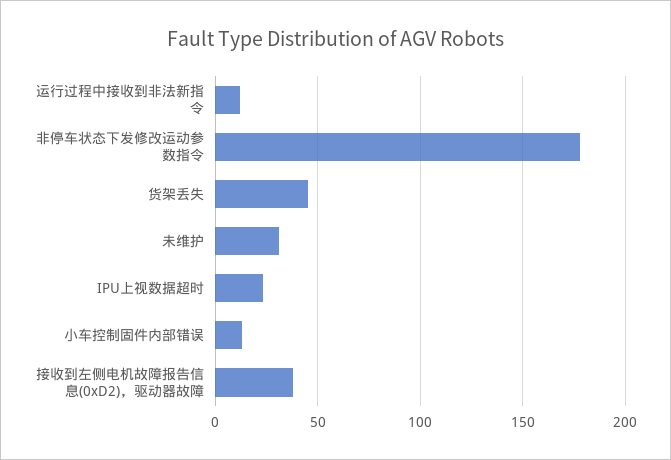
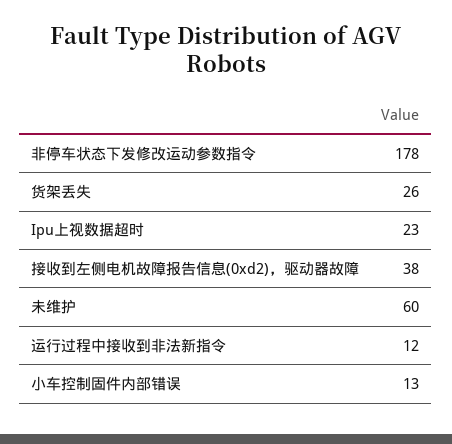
  {
    "运行过程中接收到非法新指令": 12,
    "非停车状态下发修改运动参数指令": 178,
-   "货架丢失": 45,
+   "货架丢失": 26,
-   "未维护": 30,
+   "未维护": 60,
    "IPU上视数据超时": 23,
    "小车控制固件内部错误": 13,
    "接收到左侧电机故障报告信息(0xD2)，驱动器故障": 38
  }

